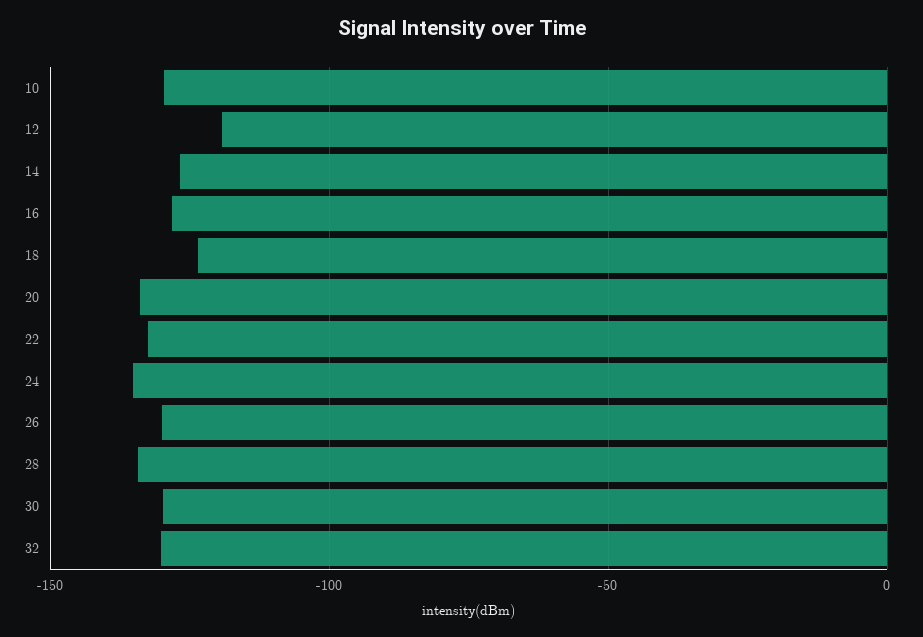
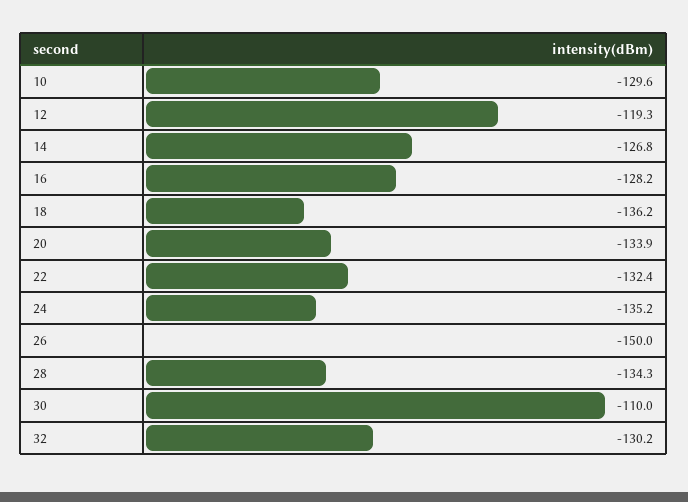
  {
    "10": -129.6,
    "12": -119.3,
    "14": -126.8,
    "16": -128.2,
-   "18": -125,
+   "18": -136.2,
    "20": -133.9,
    "22": -132.4,
    "24": -135.2,
-   "26": -130,
+   "26": -150,
    "28": -134.3,
-   "30": -130,
+   "30": -110,
    "32": -130.2
  }

